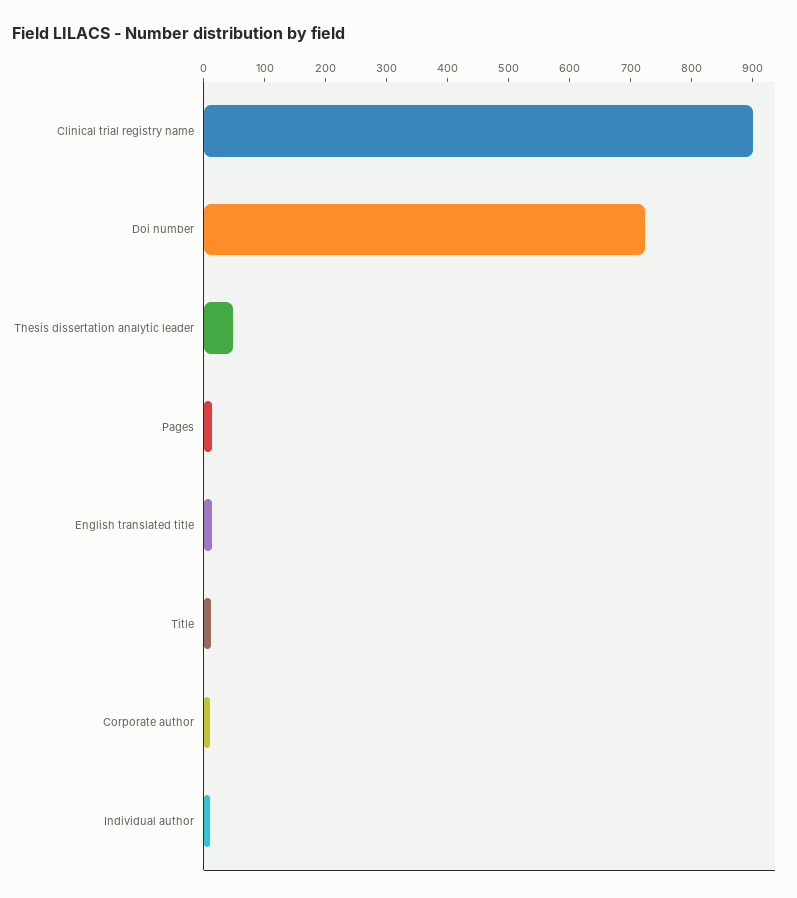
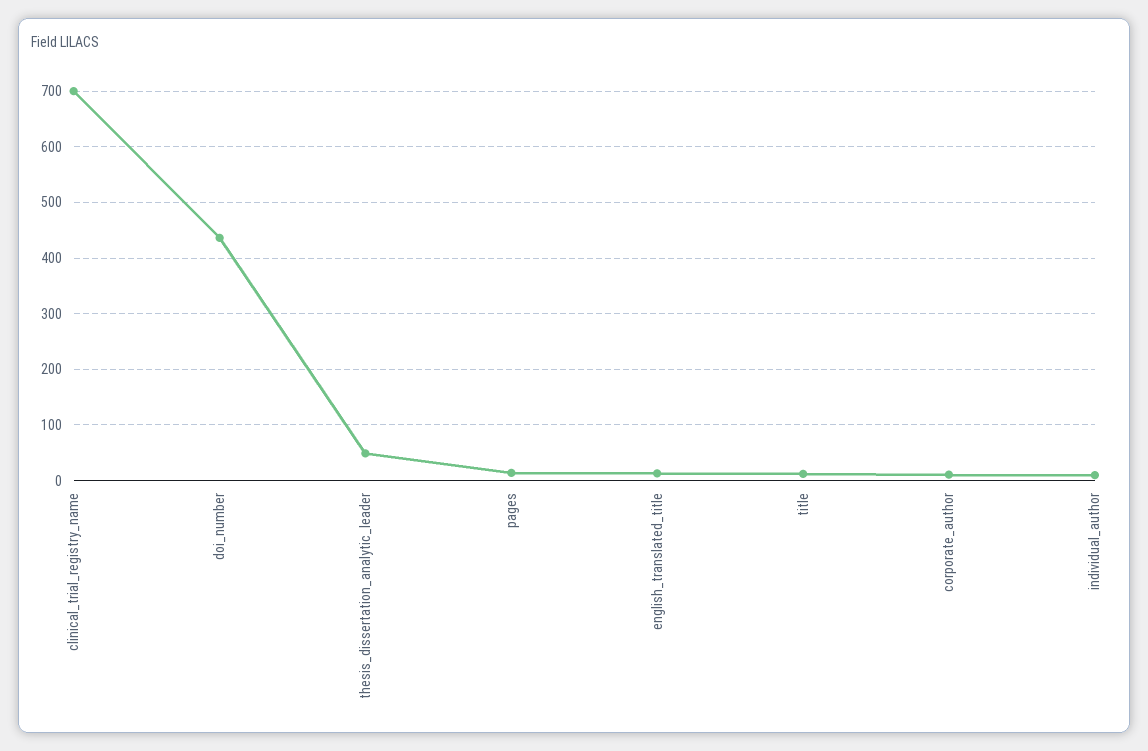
  {
-   "Clinical trial registry name": 900,
+   "Clinical trial registry name": 700,
-   "Doi number": 720,
+   "Doi number": 440,
    "Thesis dissertation analytic leader": 40,
    "Pages": 20,
    "English translated title": 20,
    "Title": 20,
    "Corporate author": 20,
    "Individual author": 20
  }

